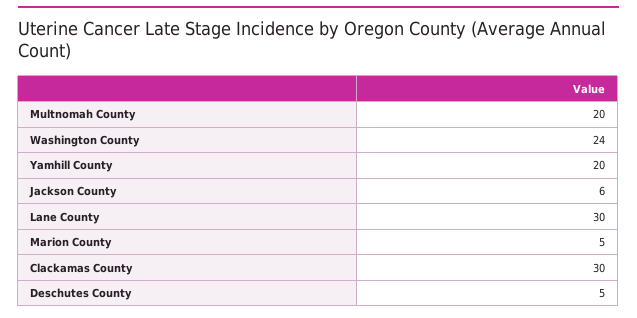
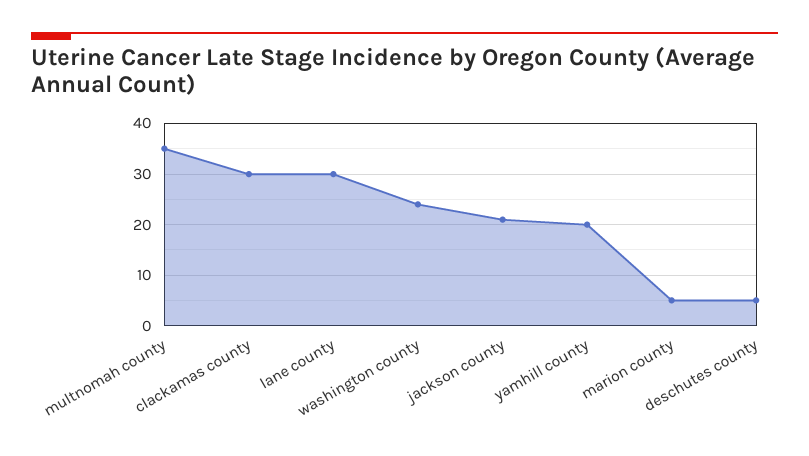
  {
-   "Multnomah County": 20,
+   "Multnomah County": 35,
    "Washington County": 24,
    "Yamhill County": 20,
-   "Jackson County": 6,
+   "Jackson County": 20,
    "Lane County": 30,
    "Marion County": 5,
    "Clackamas County": 30,
    "Deschutes County": 5
  }

